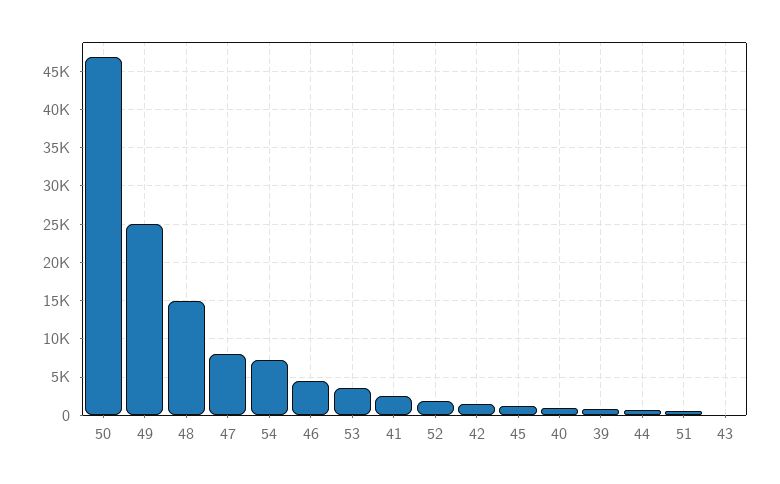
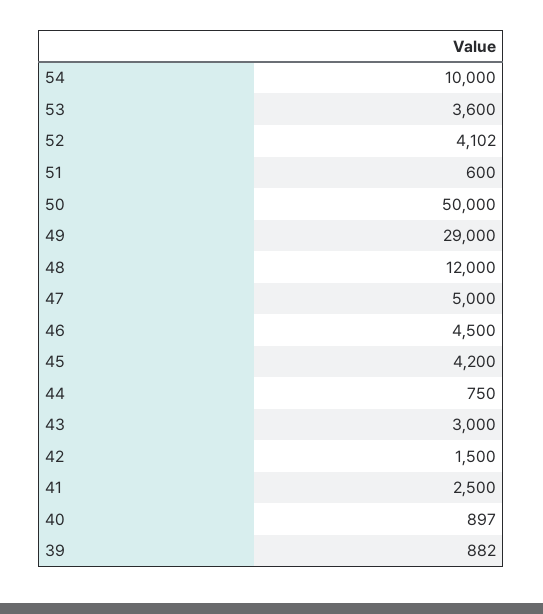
  {
-   "50": 47000,
+   "50": 50000,
-   "49": 25000,
+   "49": 29000,
-   "48": 15000,
+   "48": 12000,
-   "47": 8000,
+   "47": 5000,
-   "54": 7000,
+   "54": 10000,
    "46": 4500,
    "53": 3600,
    "41": 2500,
-   "52": 2000,
+   "52": 4102,
    "42": 1500,
-   "45": 1000,
+   "45": 4200,
    "40": 897,
    "39": 882,
    "44": 750,
    "51": 600,
-   "43": 0
+   "43": 3000
  }

